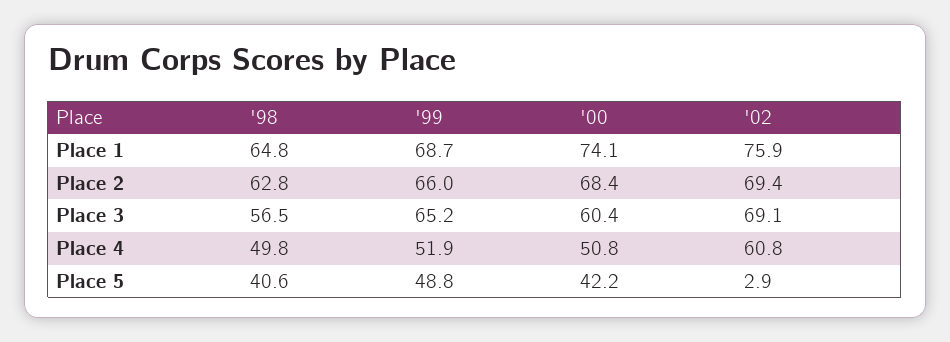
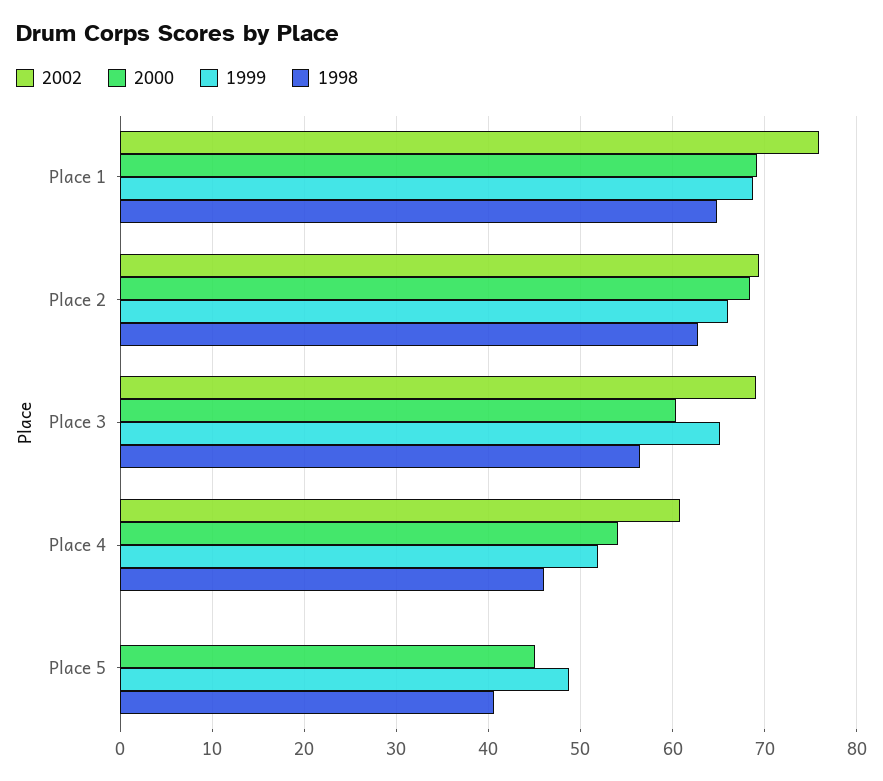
  {
    "'98": {
      "Place 1": 64.8,
      "Place 2": 62.8,
      "Place 3": 56.5,
-     "Place 4": 49.8,
+     "Place 4": 46,
      "Place 5": 40.6
    },
    "'99": {
      "Place 1": 68.7,
      "Place 2": 66,
      "Place 3": 65.2,
      "Place 4": 51.9,
      "Place 5": 48.8
    },
    "'00": {
-     "Place 1": 74.1,
+     "Place 1": 69,
      "Place 2": 68.4,
      "Place 3": 60.4,
-     "Place 4": 50.8,
+     "Place 4": 54,
-     "Place 5": 42.2
+     "Place 5": 45
    },
    "'02": {
      "Place 1": 75.9,
      "Place 2": 69.4,
      "Place 3": 69.1,
      "Place 4": 60.8,
-     "Place 5": 2.9
+     "Place 5": 0
    }
  }

